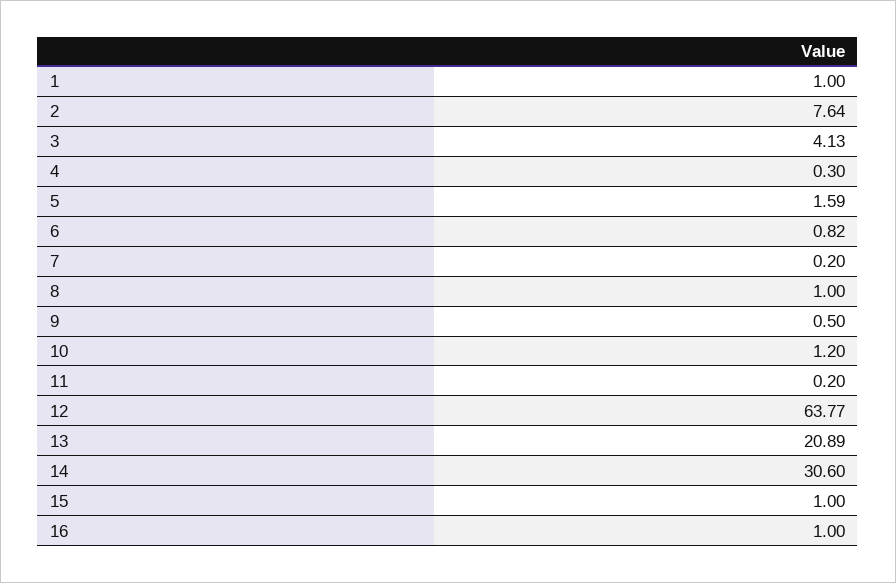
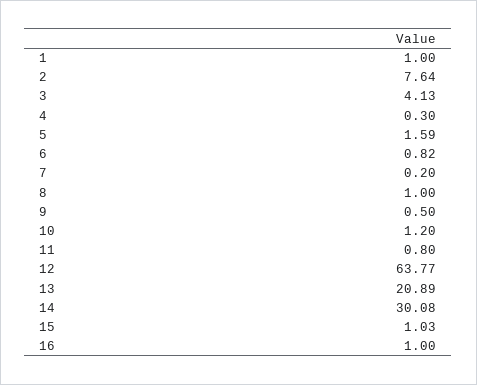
  {
    "1": 1,
    "2": 7.64,
    "3": 4.13,
    "4": 0.3,
    "5": 1.59,
    "6": 0.82,
    "7": 0.2,
    "8": 1,
    "9": 0.5,
    "10": 1.2,
-   "11": 0.2,
+   "11": 0.8,
    "12": 63.77,
    "13": 20.89,
-   "14": 30.6,
+   "14": 30.08,
-   "15": 1,
+   "15": 1.03,
    "16": 1
  }

